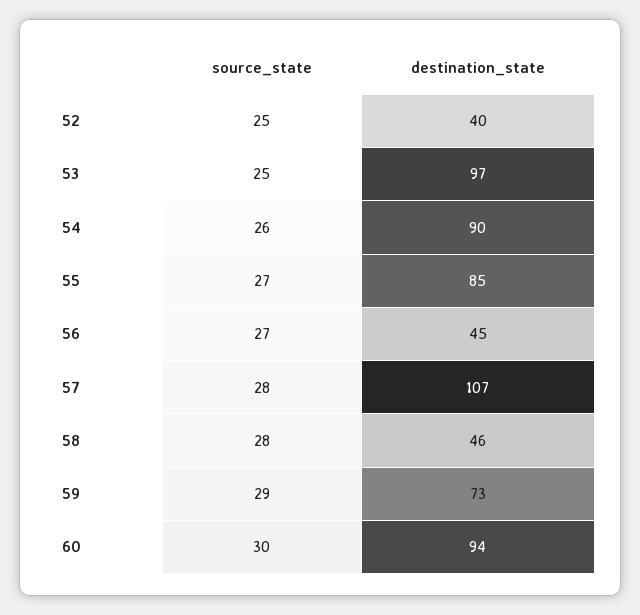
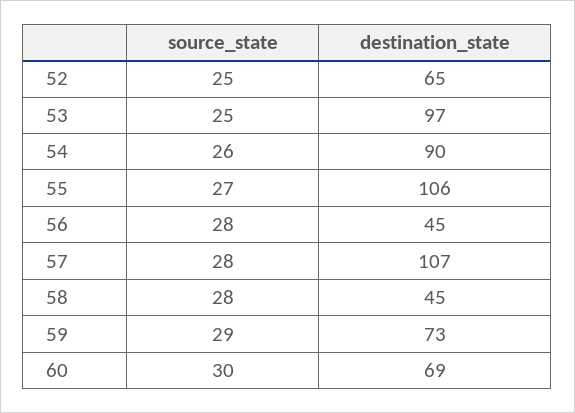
  {
    "source_state": {
      "52": 25,
      "53": 25,
      "54": 26,
      "55": 27,
-     "56": 27,
+     "56": 28,
      "57": 28,
      "58": 28,
      "59": 29,
      "60": 30
    },
    "destination_state": {
-     "52": 40,
+     "52": 65,
      "53": 97,
      "54": 90,
-     "55": 85,
+     "55": 106,
      "56": 45,
      "57": 107,
-     "58": 46,
+     "58": 45,
      "59": 73,
-     "60": 94
+     "60": 69
    }
  }

